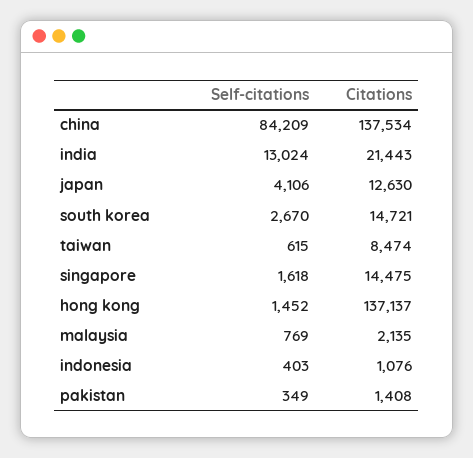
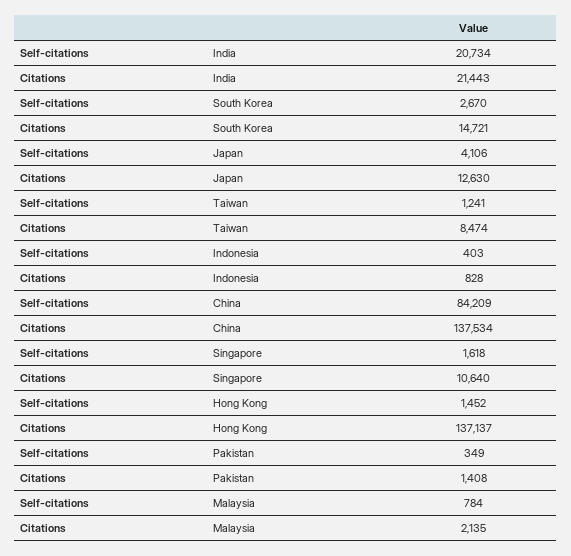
  {
    "Self-citations": {
      "china": 84209,
-     "india": 13024,
+     "india": 20734,
      "japan": 4106,
      "south korea": 2670,
-     "taiwan": 615,
+     "taiwan": 1241,
      "singapore": 1618,
      "hong kong": 1452,
-     "malaysia": 769,
+     "malaysia": 784,
      "indonesia": 403,
      "pakistan": 349
    },
    "Citations": {
      "china": 137534,
      "india": 21443,
      "japan": 12630,
      "south korea": 14721,
      "taiwan": 8474,
-     "singapore": 14475,
+     "singapore": 10640,
      "hong kong": 137137,
      "malaysia": 2135,
-     "indonesia": 1076,
+     "indonesia": 828,
      "pakistan": 1408
    }
  }

